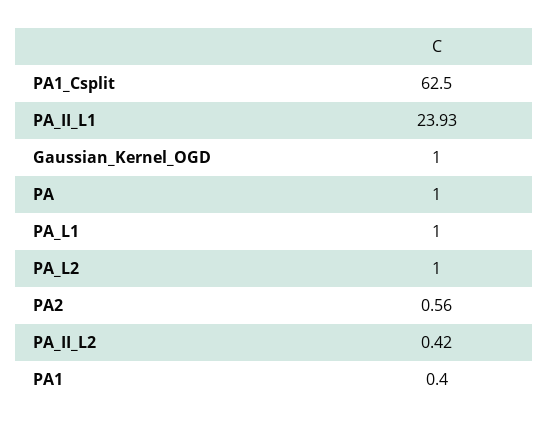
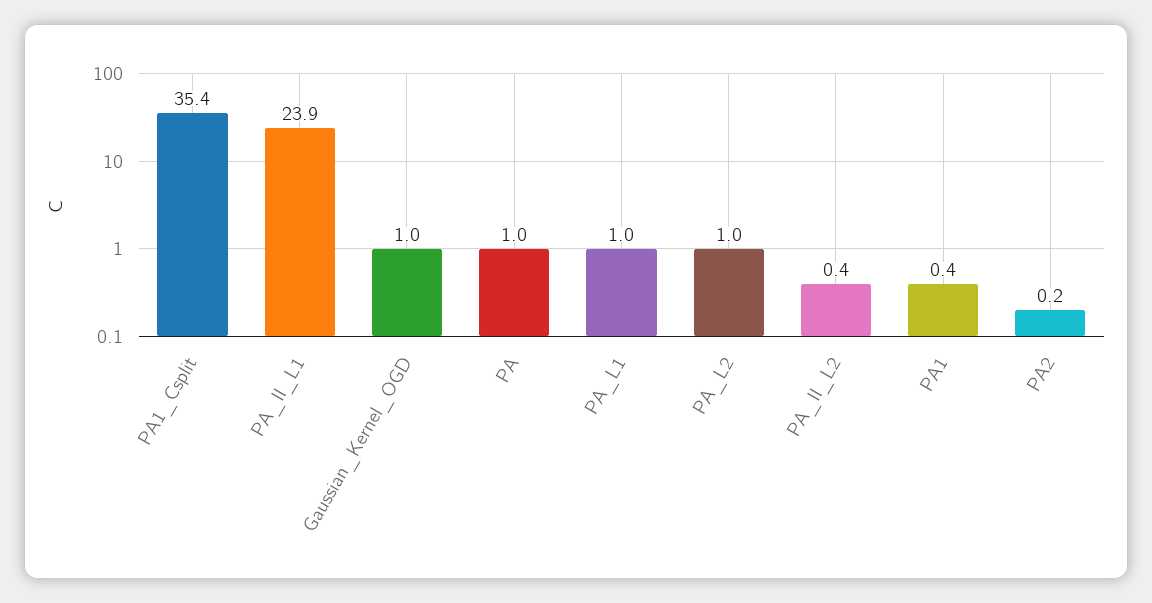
  {
-   "PA1_Csplit": 62.5,
+   "PA1_Csplit": 35.4,
    "PA_II_L1": 23.93,
    "Gaussian_Kernel_OGD": 1,
    "PA": 1,
    "PA_L1": 1,
    "PA_L2": 1,
-   "PA2": 0.56,
+   "PA2": 0.2,
    "PA_II_L2": 0.42,
    "PA1": 0.4
  }

